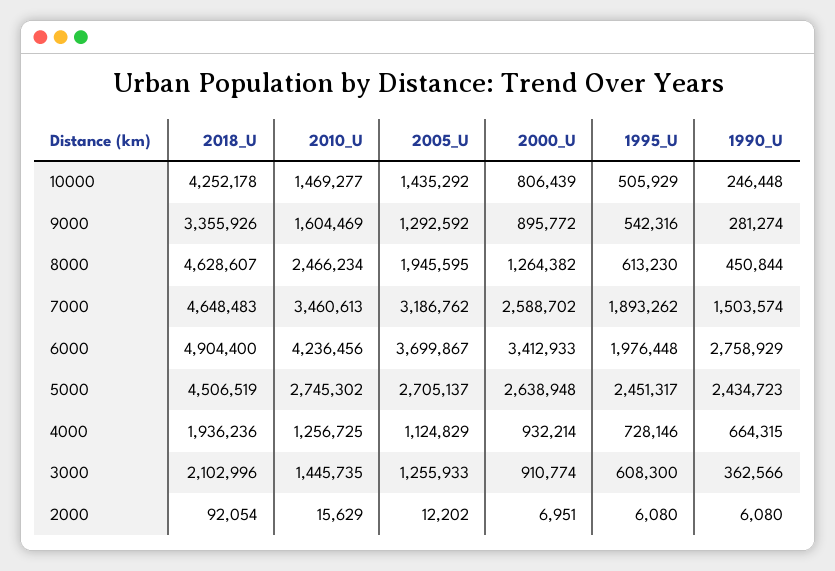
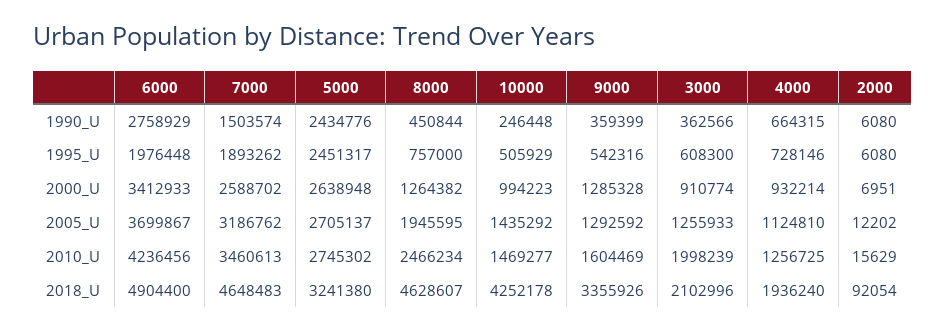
  {
    "2018_U": {
      "10000": 4252178,
      "9000": 3355926,
      "8000": 4628607,
      "7000": 4648483,
      "6000": 4904400,
-     "5000": 4506519,
+     "5000": 3241380,
-     "4000": 1936236,
+     "4000": 1936240,
      "3000": 2102996,
      "2000": 92054
    },
    "2010_U": {
      "10000": 1469277,
      "9000": 1604469,
      "8000": 2466234,
      "7000": 3460613,
      "6000": 4236456,
      "5000": 2745302,
      "4000": 1256725,
-     "3000": 1445735,
+     "3000": 1998239,
      "2000": 15629
    },
    "2005_U": {
      "10000": 1435292,
      "9000": 1292592,
      "8000": 1945595,
      "7000": 3186762,
      "6000": 3699867,
      "5000": 2705137,
-     "4000": 1124829,
+     "4000": 1124810,
      "3000": 1255933,
      "2000": 12202
    },
    "2000_U": {
-     "10000": 806439,
+     "10000": 994223,
-     "9000": 895772,
+     "9000": 1285328,
      "8000": 1264382,
      "7000": 2588702,
      "6000": 3412933,
      "5000": 2638948,
      "4000": 932214,
      "3000": 910774,
      "2000": 6951
    },
    "1995_U": {
      "10000": 505929,
      "9000": 542316,
-     "8000": 613230,
+     "8000": 757000,
      "7000": 1893262,
      "6000": 1976448,
      "5000": 2451317,
      "4000": 728146,
      "3000": 608300,
      "2000": 6080
    },
    "1990_U": {
      "10000": 246448,
-     "9000": 281274,
+     "9000": 359399,
      "8000": 450844,
      "7000": 1503574,
      "6000": 2758929,
-     "5000": 2434723,
+     "5000": 2434776,
      "4000": 664315,
      "3000": 362566,
      "2000": 6080
    }
  }

